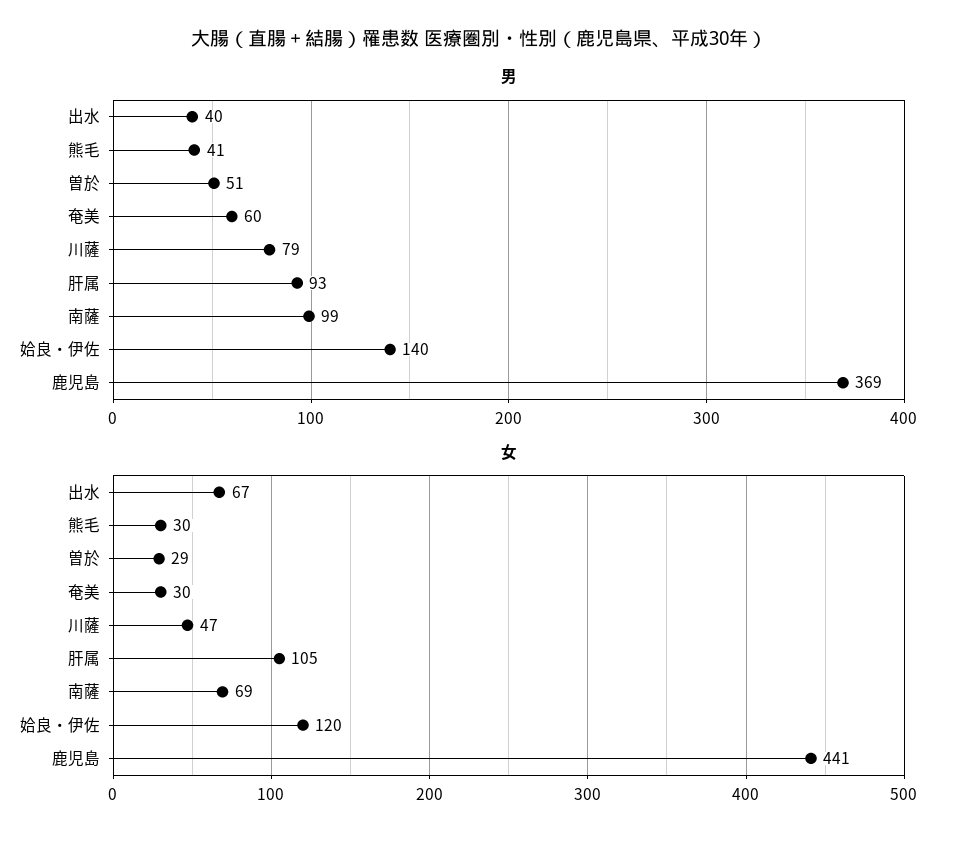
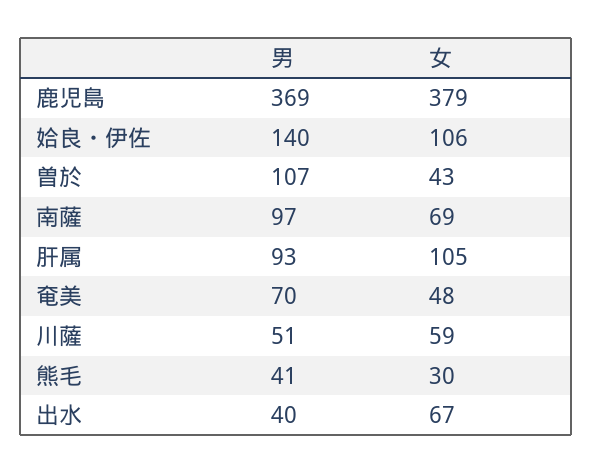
  {
    "男": {
      "出水": 40,
      "熊毛": 41,
-     "曽於": 51,
+     "曽於": 107,
-     "奄美": 60,
+     "奄美": 70,
-     "川薩": 79,
+     "川薩": 51,
      "肝属": 93,
-     "南薩": 99,
+     "南薩": 97,
      "姶良・伊佐": 140,
      "鹿児島": 369
    },
    "女": {
      "出水": 67,
      "熊毛": 30,
-     "曽於": 29,
+     "曽於": 43,
-     "奄美": 30,
+     "奄美": 48,
-     "川薩": 47,
+     "川薩": 59,
      "肝属": 105,
      "南薩": 69,
-     "姶良・伊佐": 120,
+     "姶良・伊佐": 106,
-     "鹿児島": 441
+     "鹿児島": 379
    }
  }

